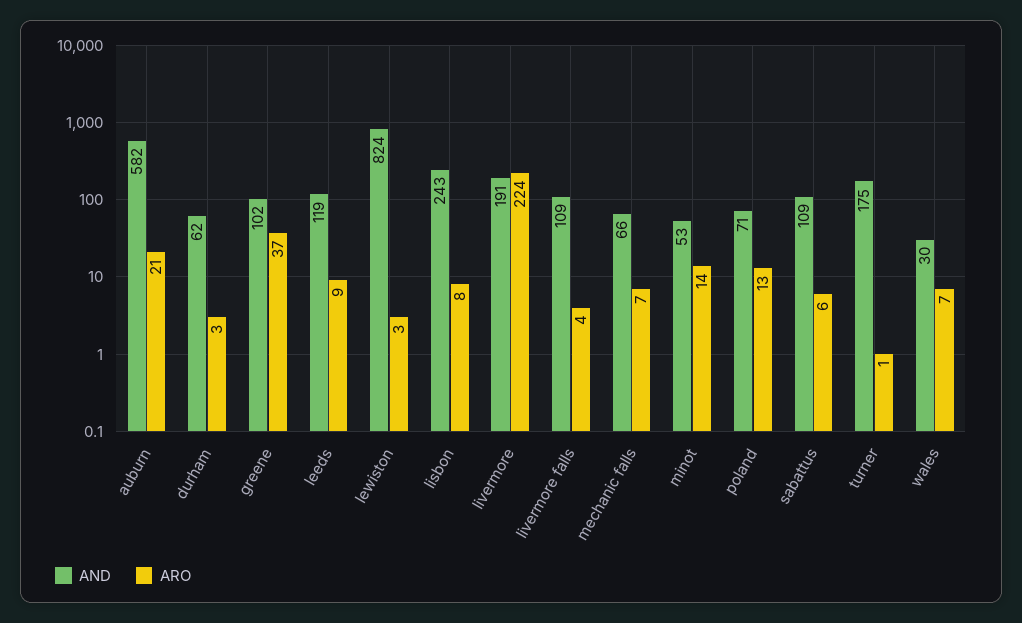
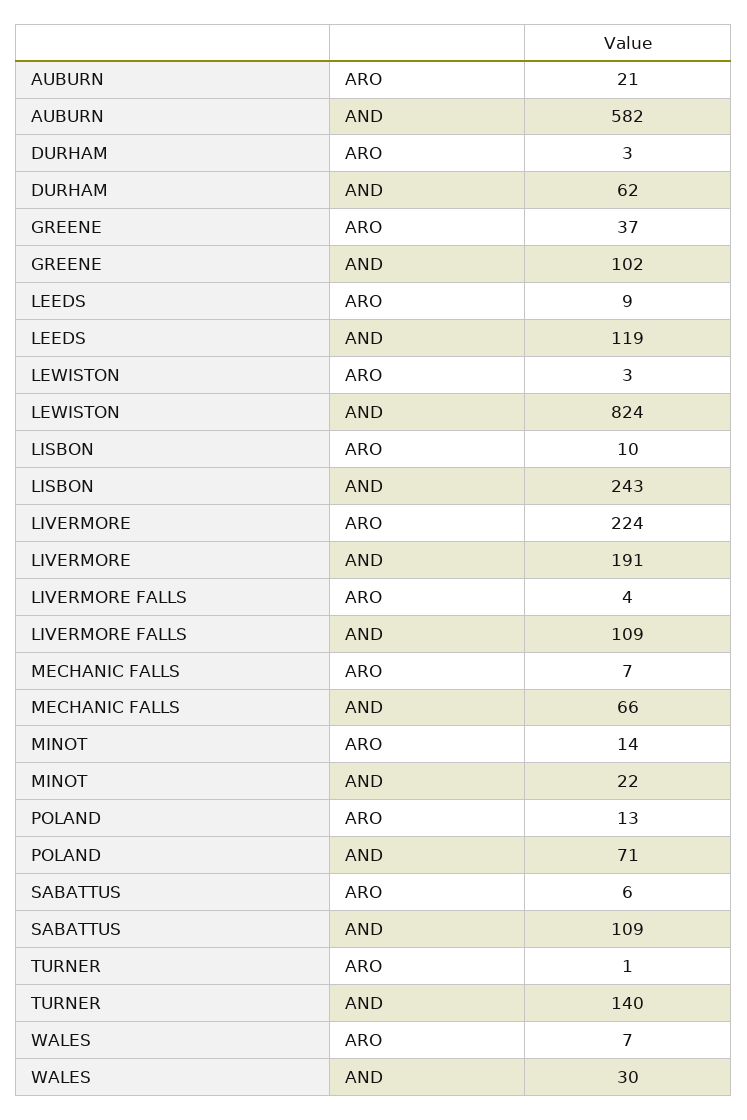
  {
    "AND": {
      "auburn": 582,
      "durham": 62,
      "greene": 102,
      "leeds": 119,
      "lewiston": 824,
      "lisbon": 243,
      "livermore": 191,
      "livermore falls": 109,
      "mechanic falls": 66,
-     "minot": 53,
+     "minot": 22,
      "poland": 71,
      "sabattus": 109,
-     "turner": 175,
+     "turner": 140,
      "wales": 30
    },
    "ARO": {
      "auburn": 21,
      "durham": 3,
      "greene": 37,
      "leeds": 9,
      "lewiston": 3,
-     "lisbon": 8,
+     "lisbon": 10,
      "livermore": 224,
      "livermore falls": 4,
      "mechanic falls": 7,
      "minot": 14,
      "poland": 13,
      "sabattus": 6,
      "turner": 1,
      "wales": 7
    }
  }

